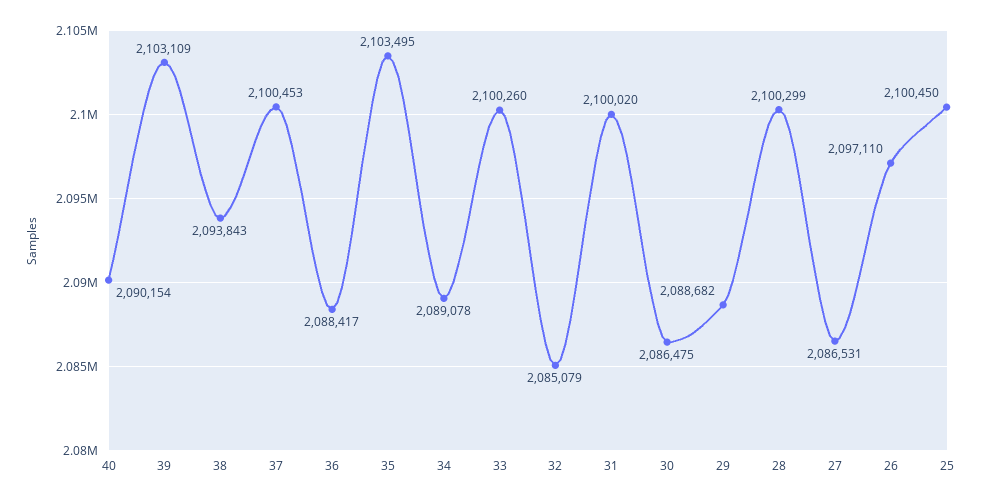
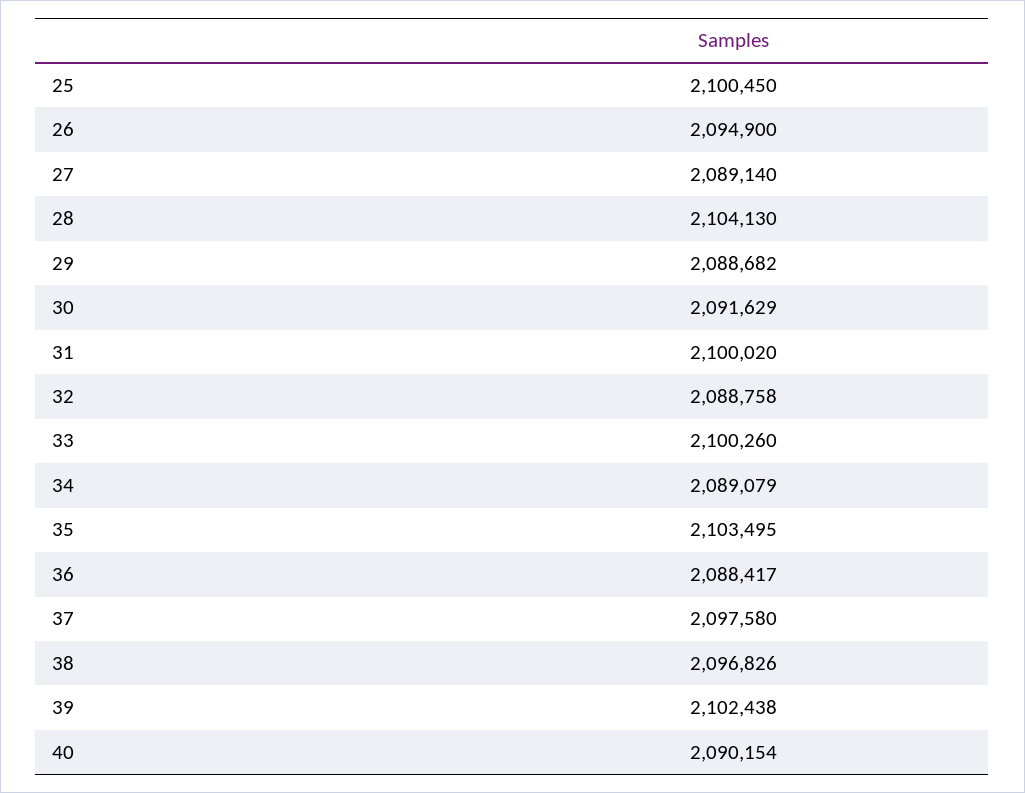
  {
    "40": 2090154,
-   "39": 2103109,
+   "39": 2102438,
-   "38": 2093843,
+   "38": 2096826,
-   "37": 2100453,
+   "37": 2097580,
    "36": 2088417,
    "35": 2103495,
-   "34": 2089078,
+   "34": 2089079,
    "33": 2100260,
-   "32": 2085079,
+   "32": 2088758,
    "31": 2100020,
-   "30": 2086475,
+   "30": 2091629,
    "29": 2088682,
-   "28": 2100299,
+   "28": 2104130,
-   "27": 2086531,
+   "27": 2089140,
-   "26": 2097110,
+   "26": 2094900,
    "25": 2100450
  }

